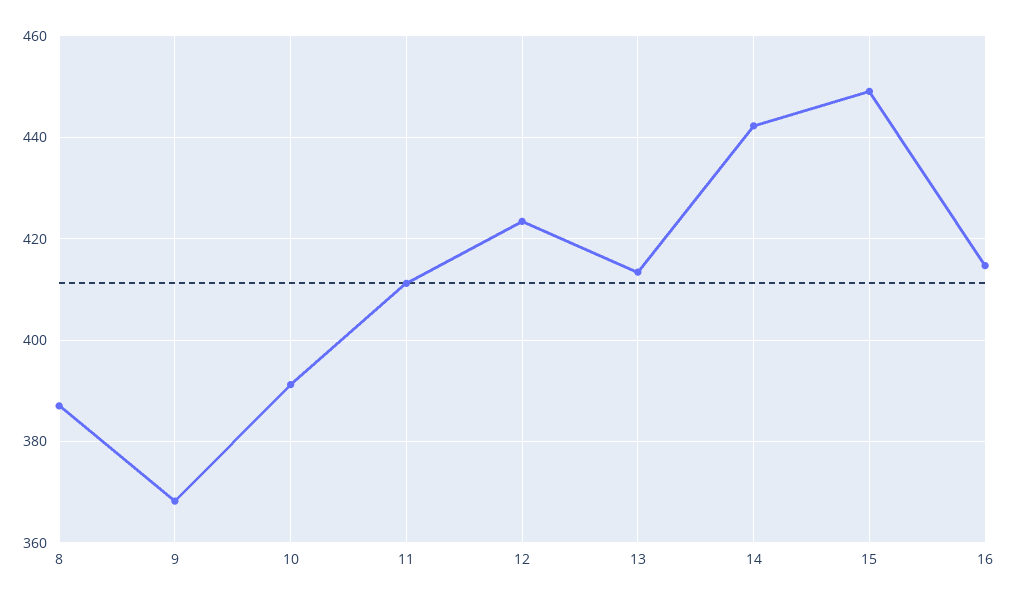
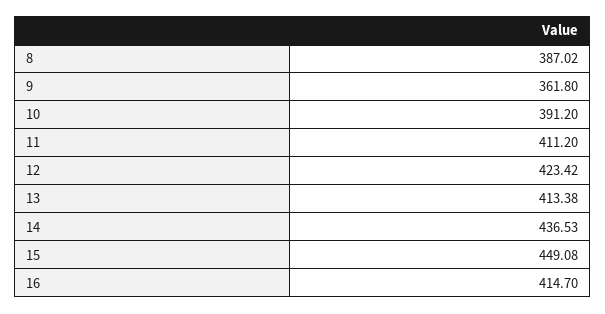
  {
    "8": 387.02,
-   "9": 368,
+   "9": 361.8,
    "10": 391.2,
    "11": 411.2,
    "12": 423.42,
    "13": 413.38,
-   "14": 442,
+   "14": 436.53,
    "15": 449.08,
    "16": 414.7
  }

